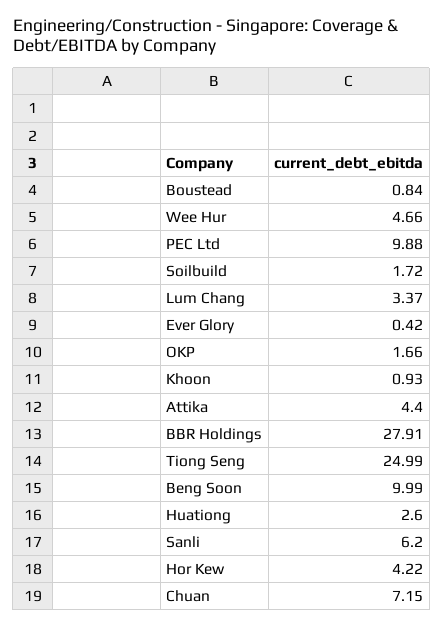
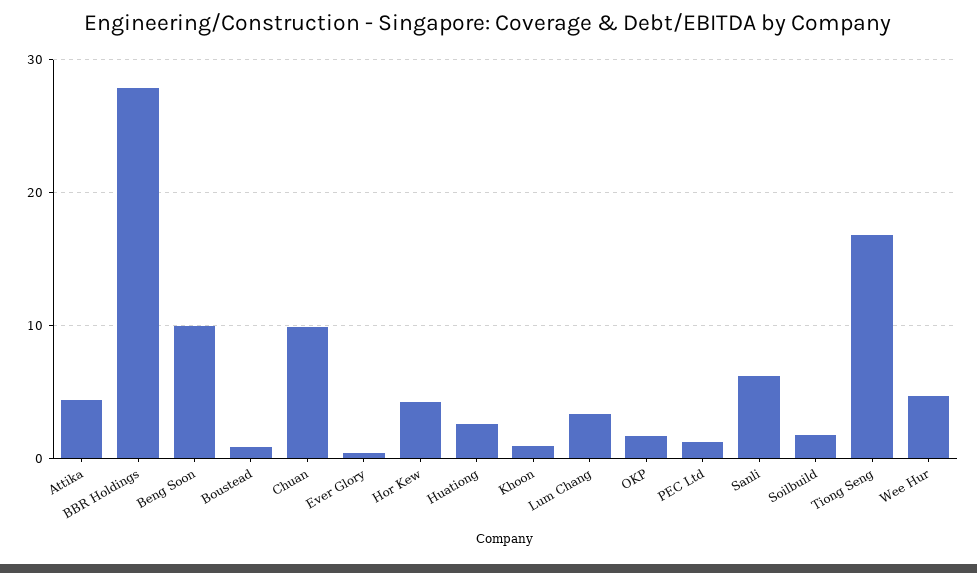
  {
    "Boustead": 0.84,
    "Wee Hur": 4.66,
-   "PEC Ltd": 9.88,
+   "PEC Ltd": 1,
    "Soilbuild": 1.72,
    "Lum Chang": 3.37,
    "Ever Glory": 0.42,
    "OKP": 1.66,
    "Khoon": 0.93,
    "Attika": 4.4,
    "BBR Holdings": 27.91,
-   "Tiong Seng": 24.99,
+   "Tiong Seng": 17,
    "Beng Soon": 9.99,
    "Huationg": 2.6,
    "Sanli": 6.2,
    "Hor Kew": 4.22,
-   "Chuan": 7.15
+   "Chuan": 10
  }

